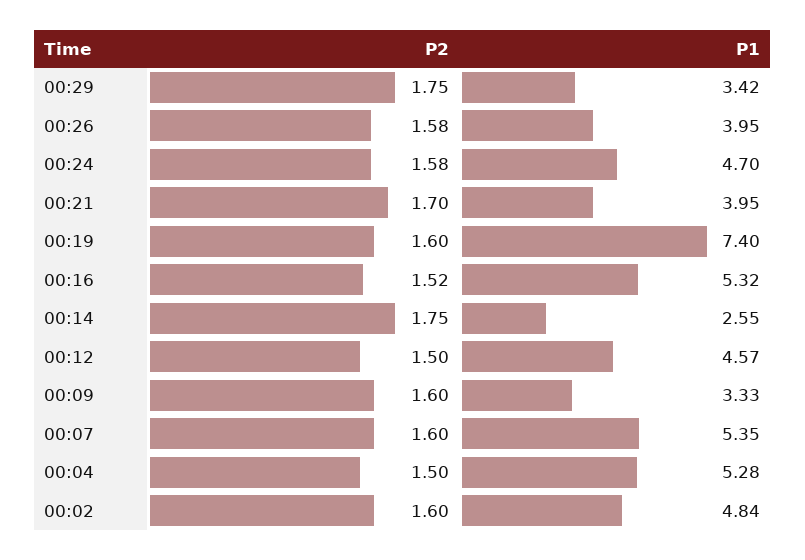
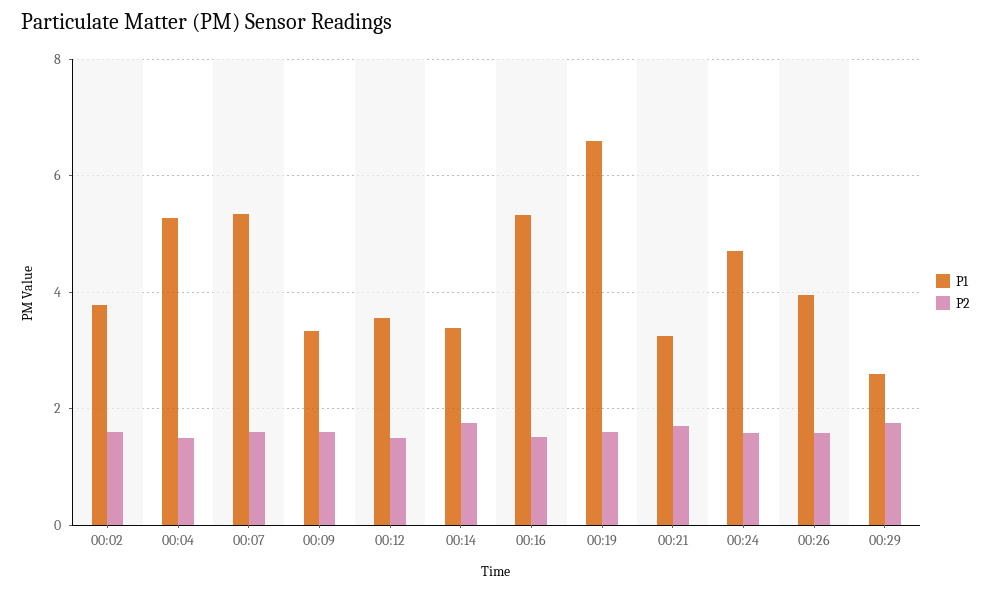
  {
    "P2": {
      "00:29": 1.75,
      "00:26": 1.58,
      "00:24": 1.58,
      "00:21": 1.7,
      "00:19": 1.6,
      "00:16": 1.52,
      "00:14": 1.75,
      "00:12": 1.5,
      "00:09": 1.6,
      "00:07": 1.6,
      "00:04": 1.5,
      "00:02": 1.6
    },
    "P1": {
-     "00:29": 3.42,
+     "00:29": 2.6,
      "00:26": 3.95,
      "00:24": 4.7,
-     "00:21": 3.95,
+     "00:21": 3.2,
-     "00:19": 7.4,
+     "00:19": 6.6,
      "00:16": 5.32,
-     "00:14": 2.55,
+     "00:14": 3.4,
-     "00:12": 4.57,
+     "00:12": 3.6,
      "00:09": 3.33,
      "00:07": 5.35,
      "00:04": 5.28,
-     "00:02": 4.84
+     "00:02": 3.8
    }
  }

